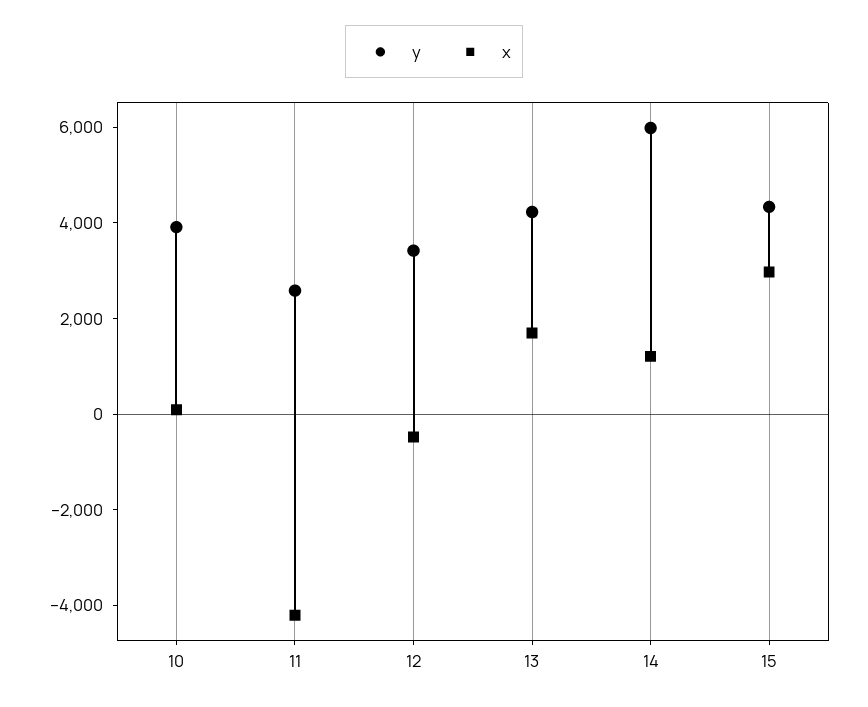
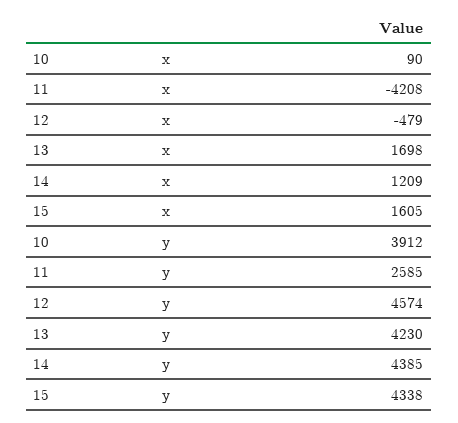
  {
    "y": {
      "10": 3912,
      "11": 2585,
-     "12": 3500,
+     "12": 4574,
      "13": 4230,
-     "14": 6000,
+     "14": 4385,
      "15": 4338
    },
    "x": {
      "10": 90,
      "11": -4208,
      "12": -479,
      "13": 1698,
      "14": 1209,
-     "15": 3000
+     "15": 1605
    }
  }

